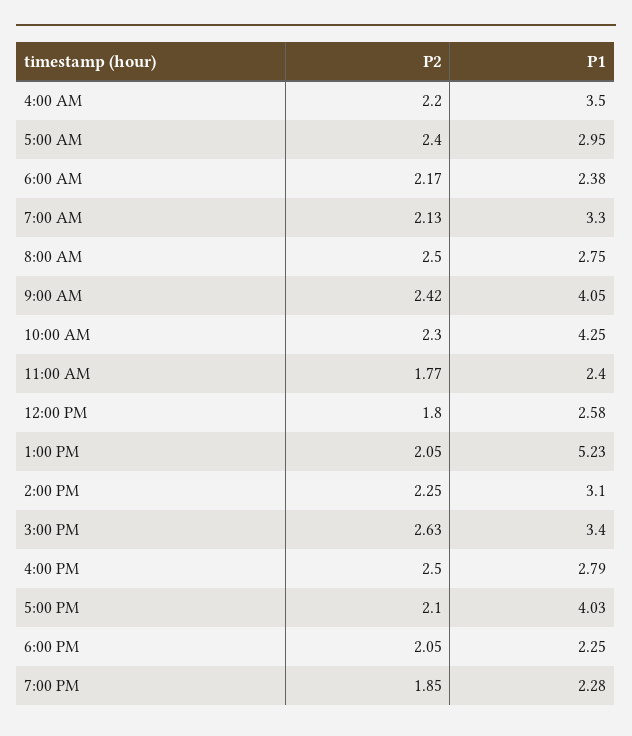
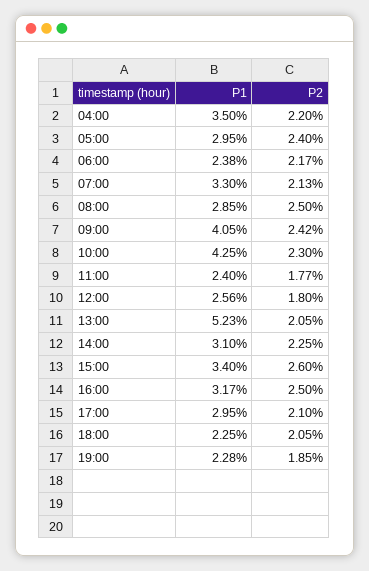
  {
    "P2": {
      "4:00 AM": 2.2,
      "5:00 AM": 2.4,
      "6:00 AM": 2.17,
      "7:00 AM": 2.13,
      "8:00 AM": 2.5,
      "9:00 AM": 2.42,
      "10:00 AM": 2.3,
      "11:00 AM": 1.77,
      "12:00 PM": 1.8,
      "1:00 PM": 2.05,
      "2:00 PM": 2.25,
-     "3:00 PM": 2.63,
+     "3:00 PM": 2.6,
      "4:00 PM": 2.5,
      "5:00 PM": 2.1,
      "6:00 PM": 2.05,
      "7:00 PM": 1.85
    },
    "P1": {
      "4:00 AM": 3.5,
      "5:00 AM": 2.95,
      "6:00 AM": 2.38,
      "7:00 AM": 3.3,
-     "8:00 AM": 2.75,
+     "8:00 AM": 2.85,
      "9:00 AM": 4.05,
      "10:00 AM": 4.25,
      "11:00 AM": 2.4,
-     "12:00 PM": 2.58,
+     "12:00 PM": 2.56,
      "1:00 PM": 5.23,
      "2:00 PM": 3.1,
      "3:00 PM": 3.4,
-     "4:00 PM": 2.79,
+     "4:00 PM": 3.17,
-     "5:00 PM": 4.03,
+     "5:00 PM": 2.95,
      "6:00 PM": 2.25,
      "7:00 PM": 2.28
    }
  }

